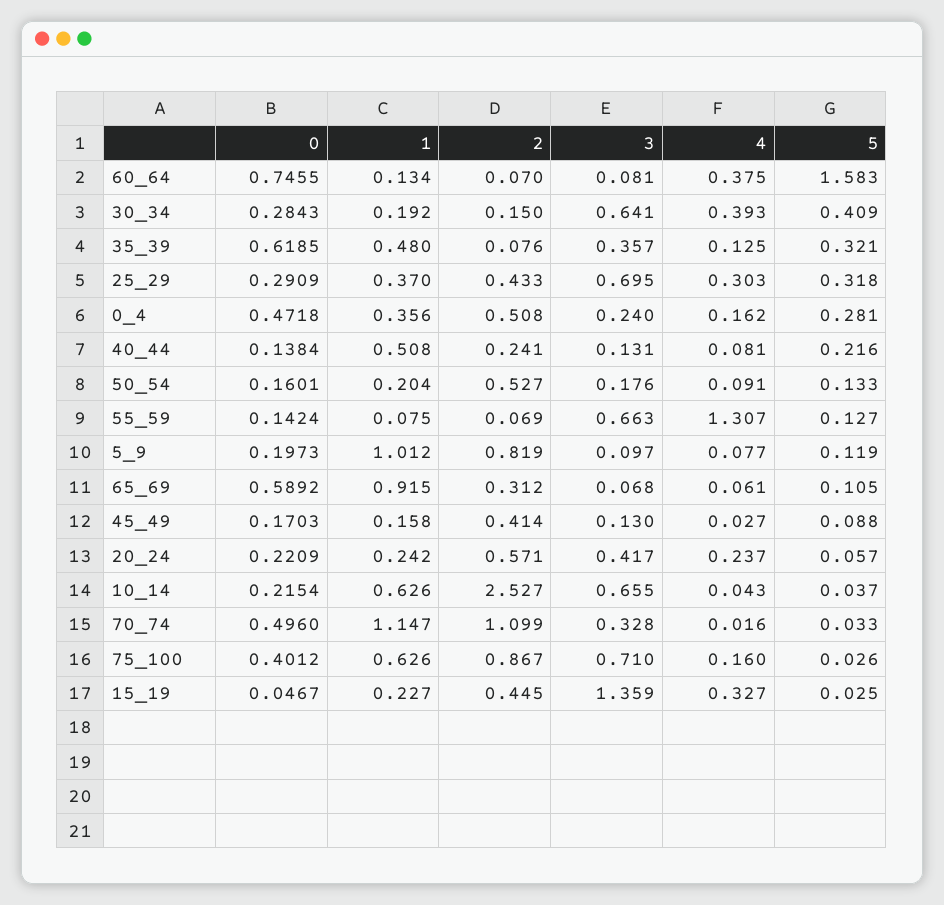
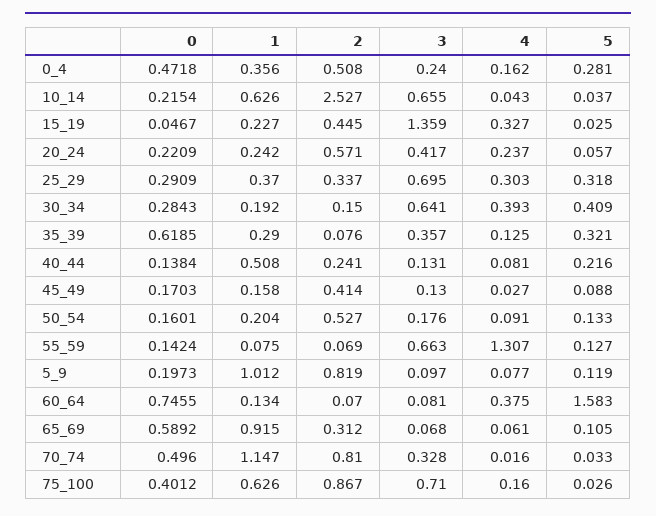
  {
    "0": {
      "60_64": 0.7455,
      "30_34": 0.2843,
      "35_39": 0.6185,
      "25_29": 0.2909,
      "0_4": 0.4718,
      "40_44": 0.1384,
      "50_54": 0.1601,
      "55_59": 0.1424,
      "5_9": 0.1973,
      "65_69": 0.5892,
      "45_49": 0.1703,
      "20_24": 0.2209,
      "10_14": 0.2154,
      "70_74": 0.496,
      "75_100": 0.4012,
      "15_19": 0.0467
    },
    "1": {
      "60_64": 0.134,
      "30_34": 0.192,
-     "35_39": 0.48,
+     "35_39": 0.29,
      "25_29": 0.37,
      "0_4": 0.356,
      "40_44": 0.508,
      "50_54": 0.204,
      "55_59": 0.075,
      "5_9": 1.012,
      "65_69": 0.915,
      "45_49": 0.158,
      "20_24": 0.242,
      "10_14": 0.626,
      "70_74": 1.147,
      "75_100": 0.626,
      "15_19": 0.227
    },
    "2": {
      "60_64": 0.07,
      "30_34": 0.15,
      "35_39": 0.076,
-     "25_29": 0.433,
+     "25_29": 0.337,
      "0_4": 0.508,
      "40_44": 0.241,
      "50_54": 0.527,
      "55_59": 0.069,
      "5_9": 0.819,
      "65_69": 0.312,
      "45_49": 0.414,
      "20_24": 0.571,
      "10_14": 2.527,
-     "70_74": 1.099,
+     "70_74": 0.81,
      "75_100": 0.867,
      "15_19": 0.445
    },
    "3": {
      "60_64": 0.081,
      "30_34": 0.641,
      "35_39": 0.357,
      "25_29": 0.695,
      "0_4": 0.24,
      "40_44": 0.131,
      "50_54": 0.176,
      "55_59": 0.663,
      "5_9": 0.097,
      "65_69": 0.068,
      "45_49": 0.13,
      "20_24": 0.417,
      "10_14": 0.655,
      "70_74": 0.328,
      "75_100": 0.71,
      "15_19": 1.359
    },
    "4": {
      "60_64": 0.375,
      "30_34": 0.393,
      "35_39": 0.125,
      "25_29": 0.303,
      "0_4": 0.162,
      "40_44": 0.081,
      "50_54": 0.091,
      "55_59": 1.307,
      "5_9": 0.077,
      "65_69": 0.061,
      "45_49": 0.027,
      "20_24": 0.237,
      "10_14": 0.043,
      "70_74": 0.016,
      "75_100": 0.16,
      "15_19": 0.327
    },
    "5": {
      "60_64": 1.583,
      "30_34": 0.409,
      "35_39": 0.321,
      "25_29": 0.318,
      "0_4": 0.281,
      "40_44": 0.216,
      "50_54": 0.133,
      "55_59": 0.127,
      "5_9": 0.119,
      "65_69": 0.105,
      "45_49": 0.088,
      "20_24": 0.057,
      "10_14": 0.037,
      "70_74": 0.033,
      "75_100": 0.026,
      "15_19": 0.025
    }
  }

